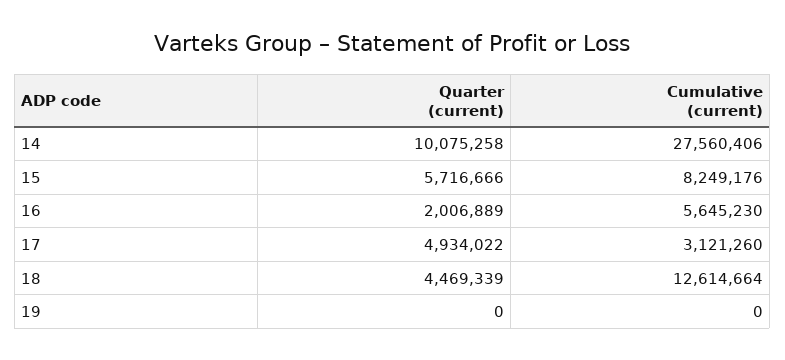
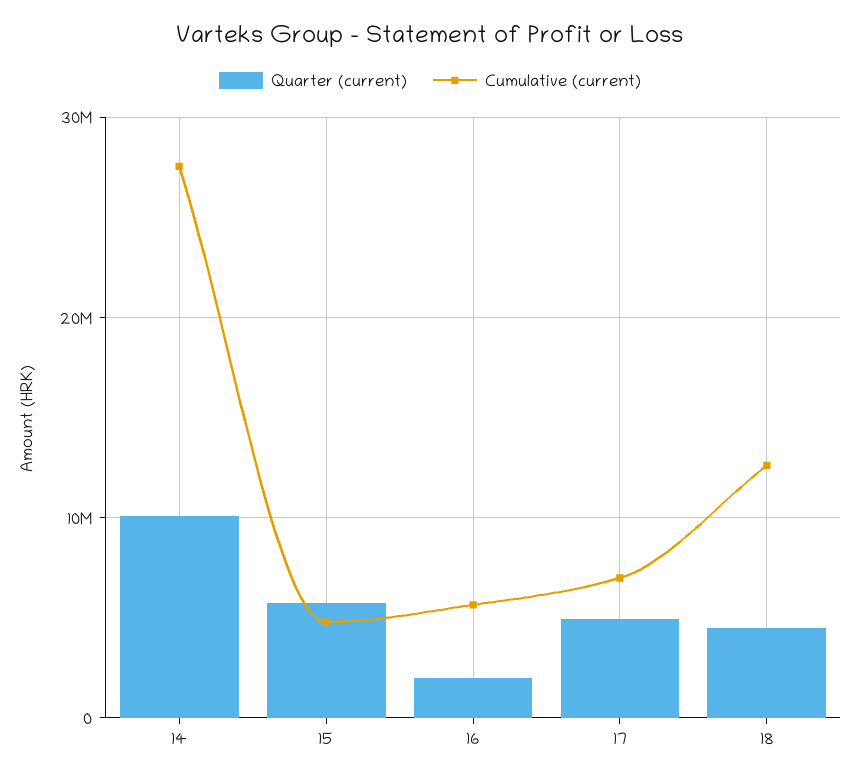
  {
    "Quarter (current)": {
      "14": 10075258,
      "15": 5716666,
      "16": 2006889,
      "17": 4934022,
-     "18": 4469339,
+     "18": 4469339
-     "19": 0
    },
    "Cumulative (current)": {
      "14": 27560406,
-     "15": 8249176,
+     "15": 5000000,
      "16": 5645230,
-     "17": 3121260,
+     "17": 7000000,
-     "18": 12614664,
+     "18": 12614664
-     "19": 0
    }
  }

